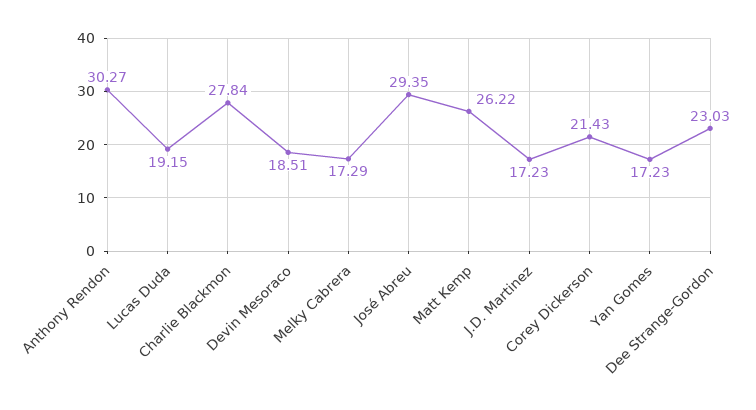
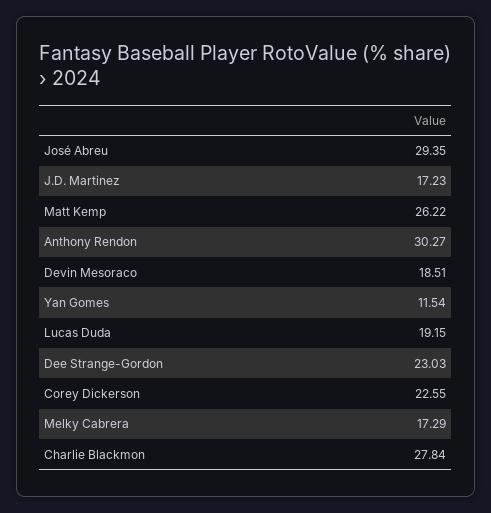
  {
    "Anthony Rendon": 30.27,
    "Lucas Duda": 19.15,
    "Charlie Blackmon": 27.84,
    "Devin Mesoraco": 18.51,
    "Melky Cabrera": 17.29,
    "José Abreu": 29.35,
    "Matt Kemp": 26.22,
    "J.D. Martinez": 17.23,
-   "Corey Dickerson": 21.43,
+   "Corey Dickerson": 22.55,
-   "Yan Gomes": 17.23,
+   "Yan Gomes": 11.54,
    "Dee Strange-Gordon": 23.03
  }

